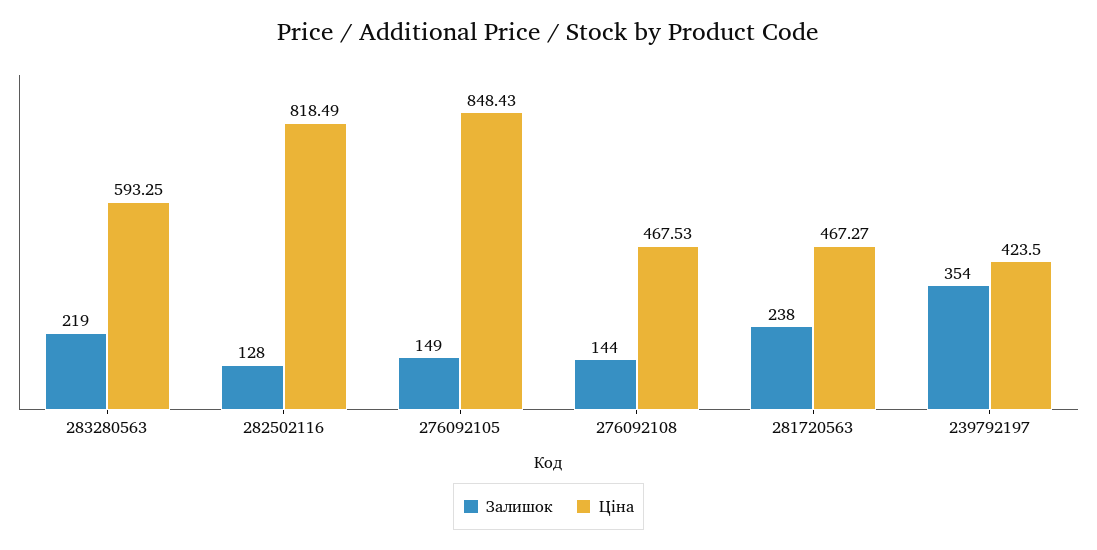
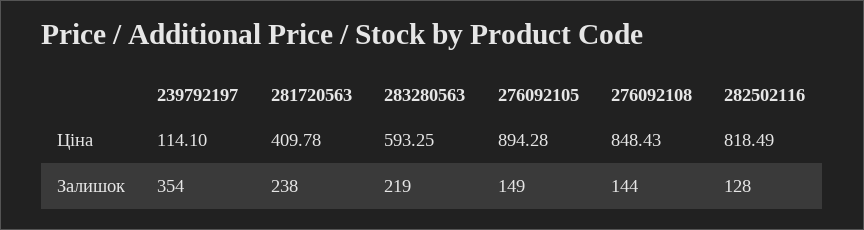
  {
    "Залишок": {
      "283280563": 219,
      "282502116": 128,
      "276092105": 149,
      "276092108": 144,
      "281720563": 238,
      "239792197": 354
    },
    "Ціна": {
      "283280563": 593.25,
      "282502116": 818.49,
-     "276092105": 848.43,
+     "276092105": 894.28,
-     "276092108": 467.53,
+     "276092108": 848.43,
-     "281720563": 467.27,
+     "281720563": 409.78,
-     "239792197": 423.5
+     "239792197": 114.1
    }
  }

